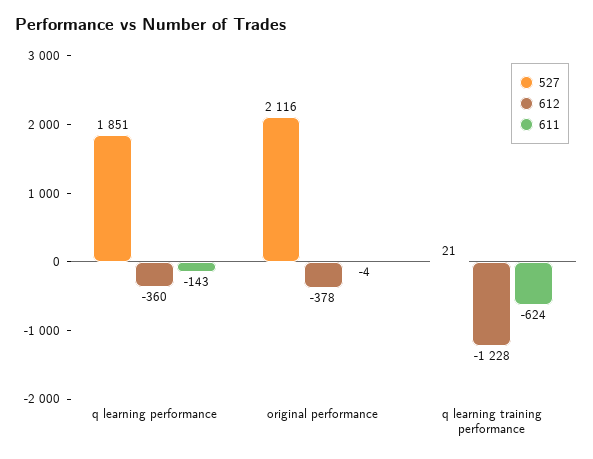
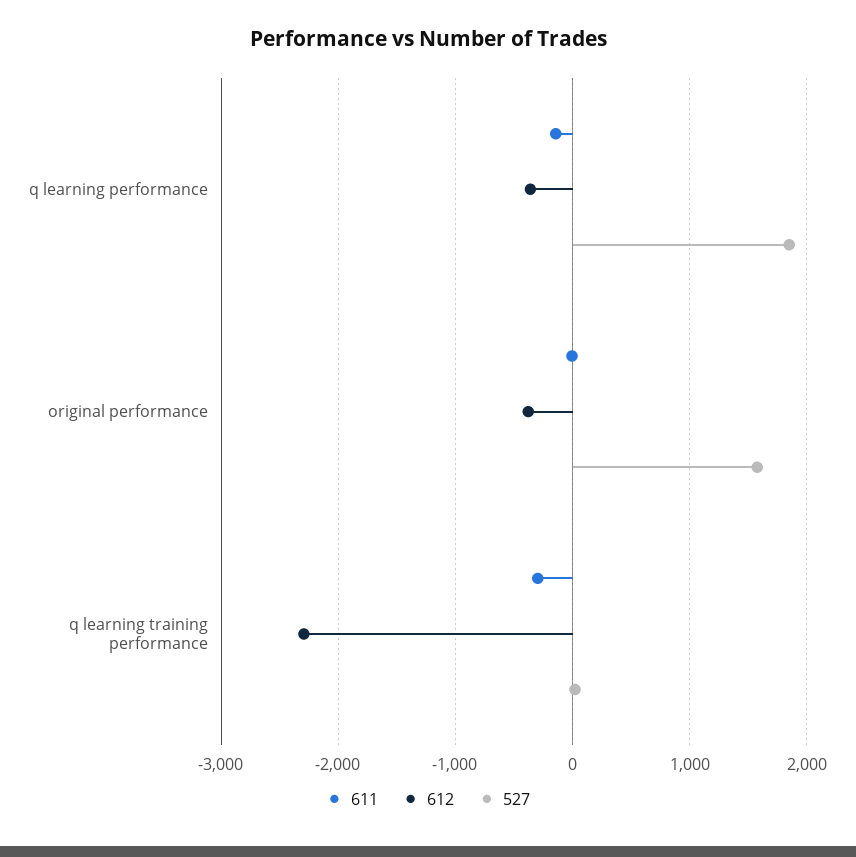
  {
    "527": {
      "q learning performance": 1851,
-     "original performance": 2116,
+     "original performance": 1600,
      "q learning training performance": 21
    },
    "612": {
      "q learning performance": -360,
      "original performance": -378,
-     "q learning training performance": -1228
+     "q learning training performance": -2300
    },
    "611": {
      "q learning performance": -143,
      "original performance": -4,
-     "q learning training performance": -624
+     "q learning training performance": -300
    }
  }

